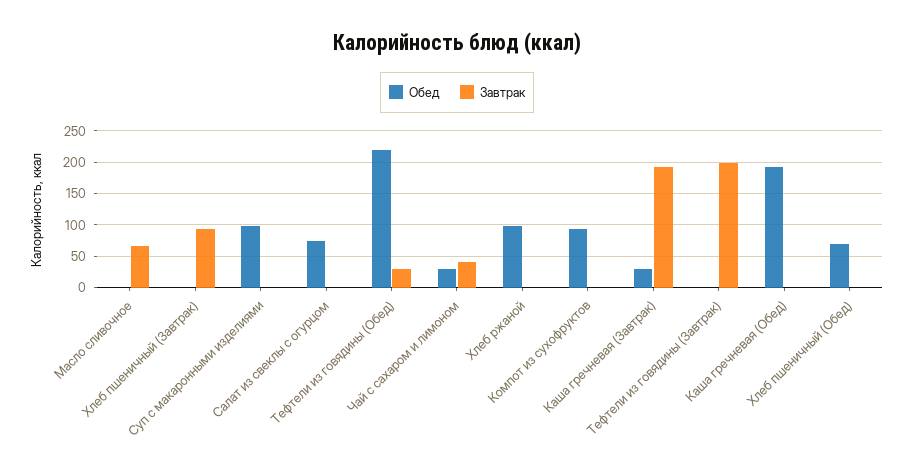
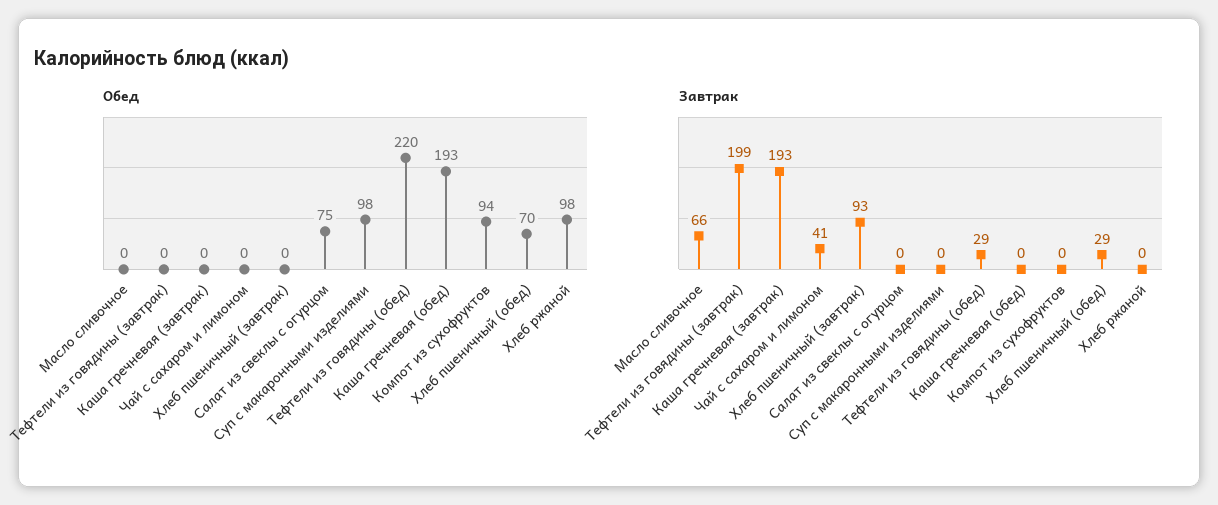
  {
    "Обед": {
      "Масло сливочное": 0,
      "Хлеб пшеничный (Завтрак)": 0,
      "Суп с макаронными изделиями": 98,
      "Салат из свеклы с огурцом": 75,
      "Тефтели из говядины (Обед)": 220,
-     "Чай с сахаром и лимоном": 30,
+     "Чай с сахаром и лимоном": 0,
      "Хлеб ржаной": 98,
      "Компот из сухофруктов": 94,
-     "Каша гречневая (Завтрак)": 30,
+     "Каша гречневая (Завтрак)": 0,
      "Тефтели из говядины (Завтрак)": 0,
      "Каша гречневая (Обед)": 193,
      "Хлеб пшеничный (Обед)": 70
    },
    "Завтрак": {
      "Масло сливочное": 66,
      "Хлеб пшеничный (Завтрак)": 93,
      "Суп с макаронными изделиями": 0,
      "Салат из свеклы с огурцом": 0,
      "Тефтели из говядины (Обед)": 29,
      "Чай с сахаром и лимоном": 41,
      "Хлеб ржаной": 0,
      "Компот из сухофруктов": 0,
      "Каша гречневая (Завтрак)": 193,
      "Тефтели из говядины (Завтрак)": 199,
      "Каша гречневая (Обед)": 0,
-     "Хлеб пшеничный (Обед)": 0
+     "Хлеб пшеничный (Обед)": 29
    }
  }

